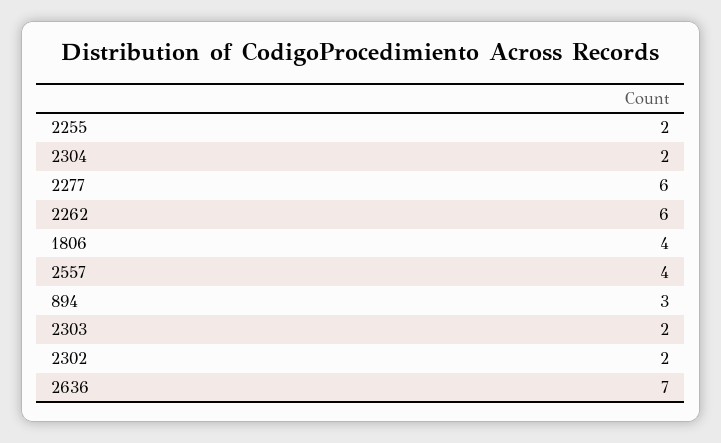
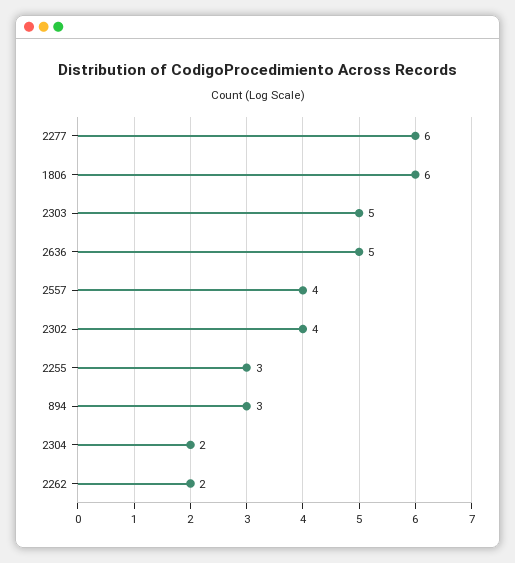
  {
-   "2255": 2,
+   "2255": 3,
    "2304": 2,
    "2277": 6,
-   "2262": 6,
+   "2262": 2,
-   "1806": 4,
+   "1806": 6,
    "2557": 4,
    "894": 3,
-   "2303": 2,
+   "2303": 5,
-   "2302": 2,
+   "2302": 4,
-   "2636": 7
+   "2636": 5
  }

